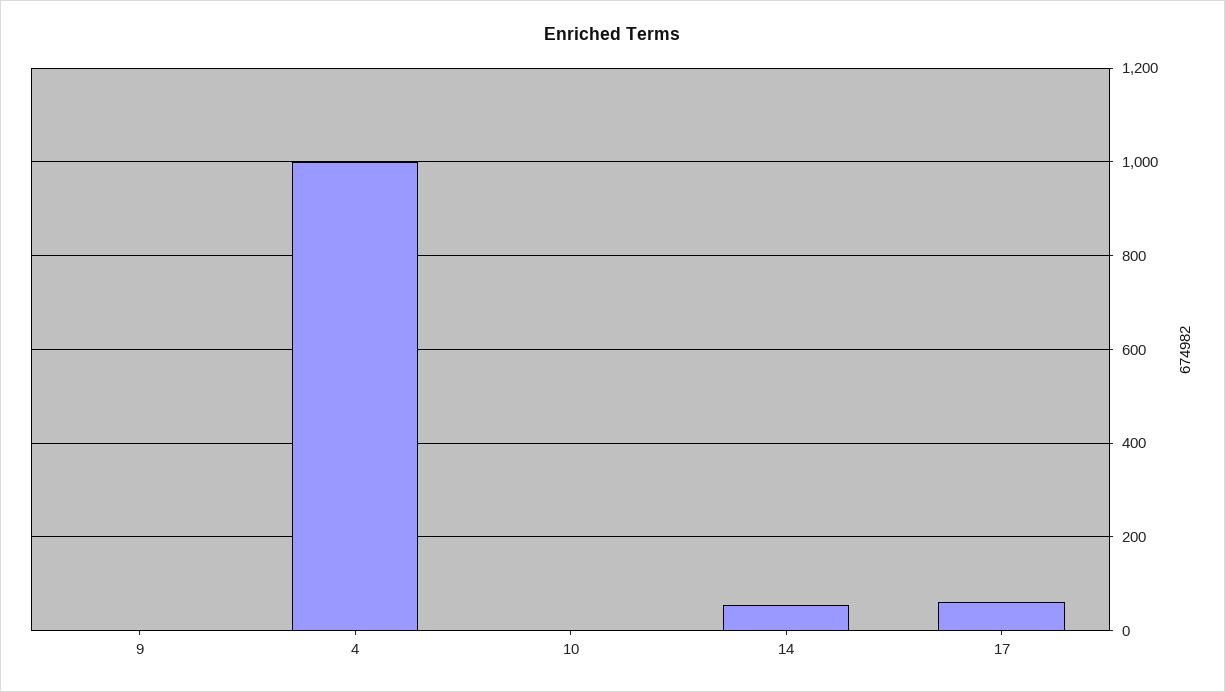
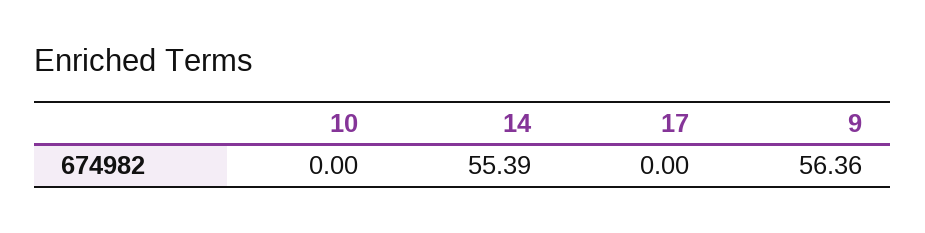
  {
-   "9": 0,
+   "9": 56.36,
-   "4": 1000,
    "10": 0,
    "14": 55.39,
-   "17": 60
+   "17": 0
  }

